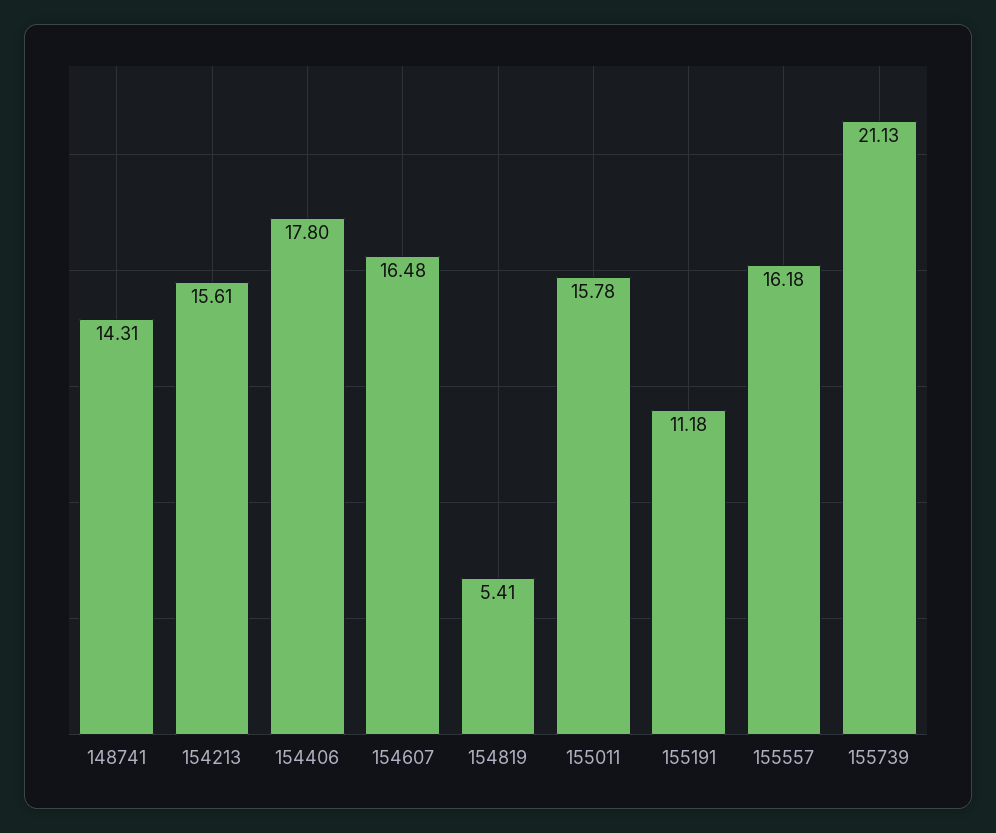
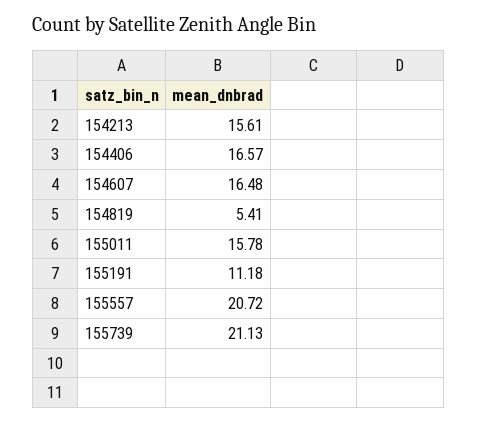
  {
-   "148741": 14.31,
    "154213": 15.61,
-   "154406": 17.8,
+   "154406": 16.57,
    "154607": 16.48,
    "154819": 5.41,
    "155011": 15.78,
    "155191": 11.18,
-   "155557": 16.18,
+   "155557": 20.72,
    "155739": 21.13
  }

